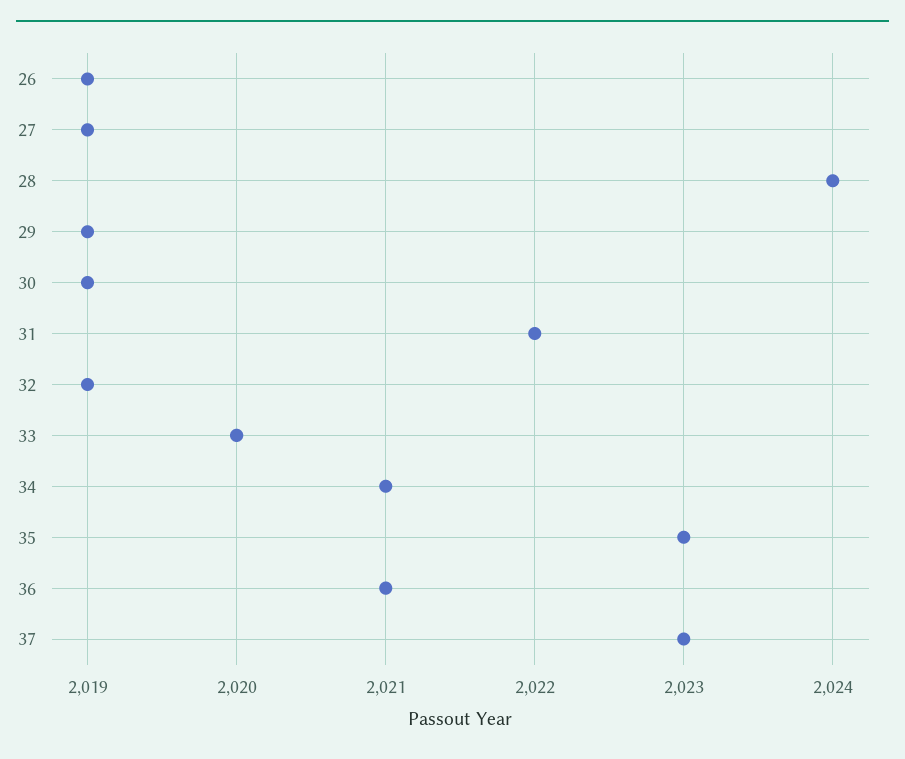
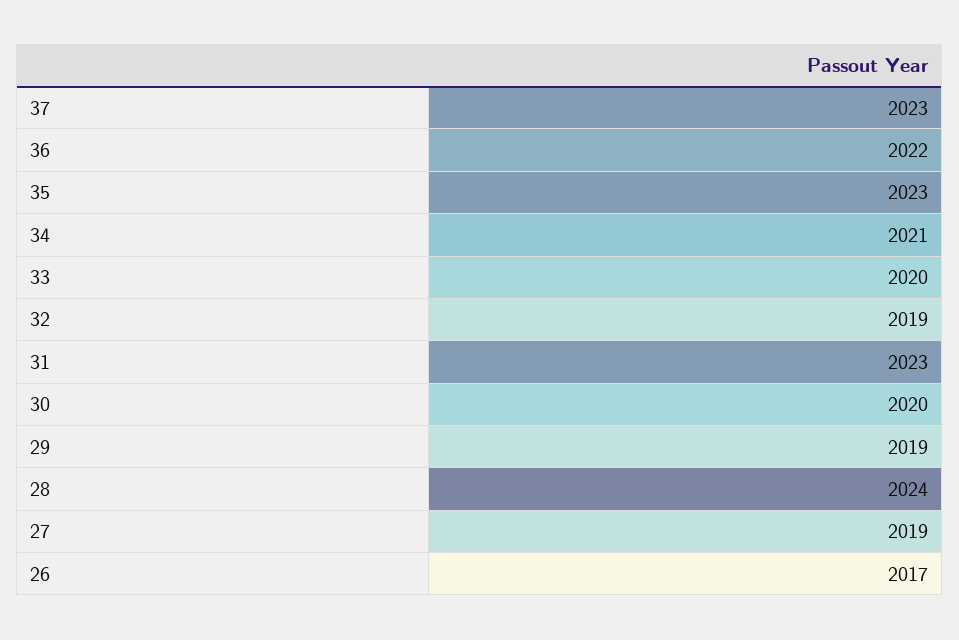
  {
-   "26": 2019,
+   "26": 2017,
    "27": 2019,
    "28": 2024,
    "29": 2019,
-   "30": 2019,
+   "30": 2020,
-   "31": 2022,
+   "31": 2023,
    "32": 2019,
    "33": 2020,
    "34": 2021,
    "35": 2023,
-   "36": 2021,
+   "36": 2022,
    "37": 2023
  }

